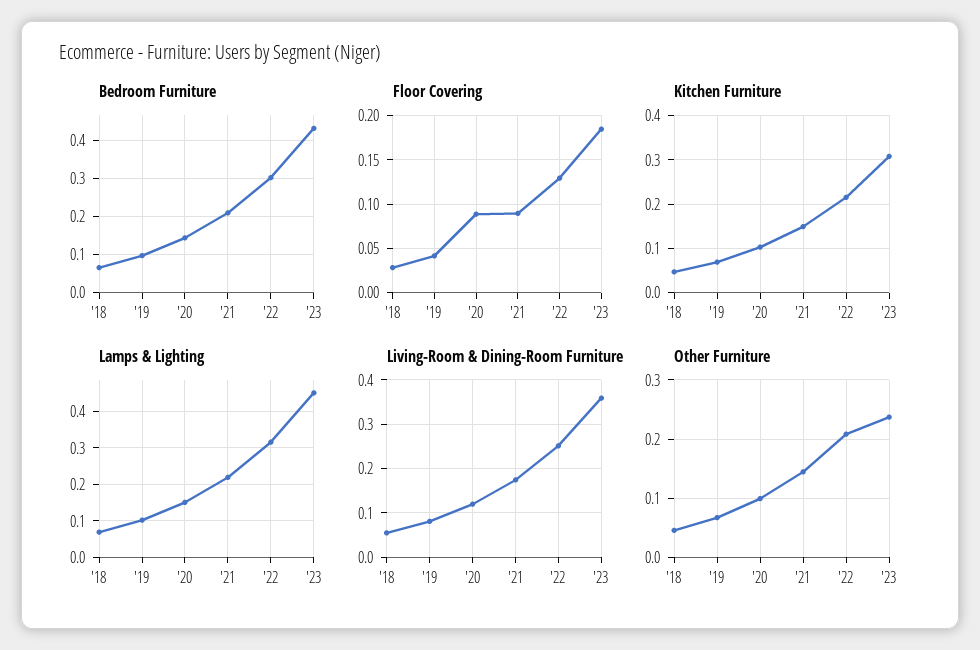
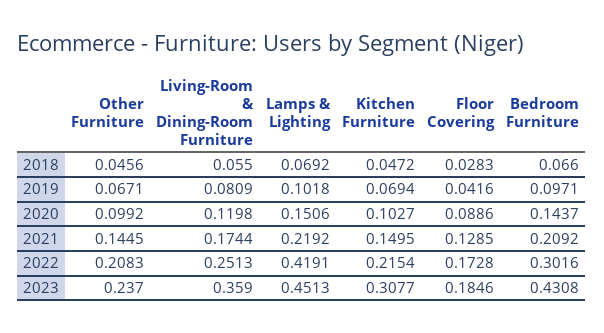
  {
    "Bedroom Furniture": {
      "'18": 0.066,
      "'19": 0.0971,
      "'20": 0.1437,
      "'21": 0.2092,
      "'22": 0.3016,
      "'23": 0.4308
    },
    "Floor Covering": {
      "'18": 0.0283,
      "'19": 0.0416,
      "'20": 0.0886,
-     "'21": 0.09,
+     "'21": 0.1285,
-     "'22": 0.13,
+     "'22": 0.1728,
      "'23": 0.1846
    },
    "Kitchen Furniture": {
      "'18": 0.0472,
      "'19": 0.0694,
      "'20": 0.1027,
      "'21": 0.1495,
      "'22": 0.2154,
      "'23": 0.3077
    },
    "Lamps & Lighting": {
      "'18": 0.0692,
      "'19": 0.1018,
      "'20": 0.1506,
      "'21": 0.2192,
-     "'22": 0.32,
+     "'22": 0.4191,
      "'23": 0.4513
    },
    "Living-Room & Dining-Room Furniture": {
      "'18": 0.055,
      "'19": 0.0809,
      "'20": 0.1198,
      "'21": 0.1744,
      "'22": 0.2513,
      "'23": 0.359
    },
    "Other Furniture": {
      "'18": 0.0456,
      "'19": 0.0671,
      "'20": 0.0992,
      "'21": 0.1445,
      "'22": 0.2083,
      "'23": 0.237
    }
  }

